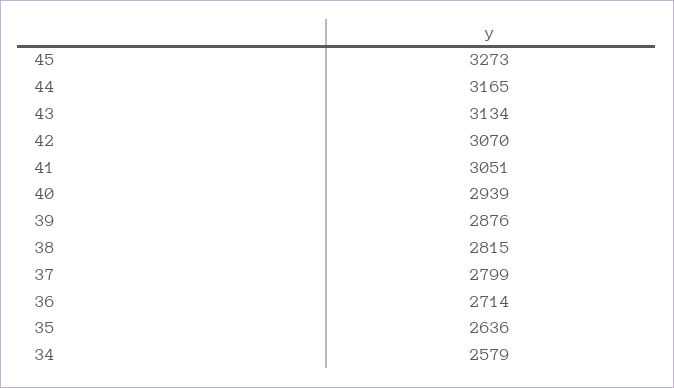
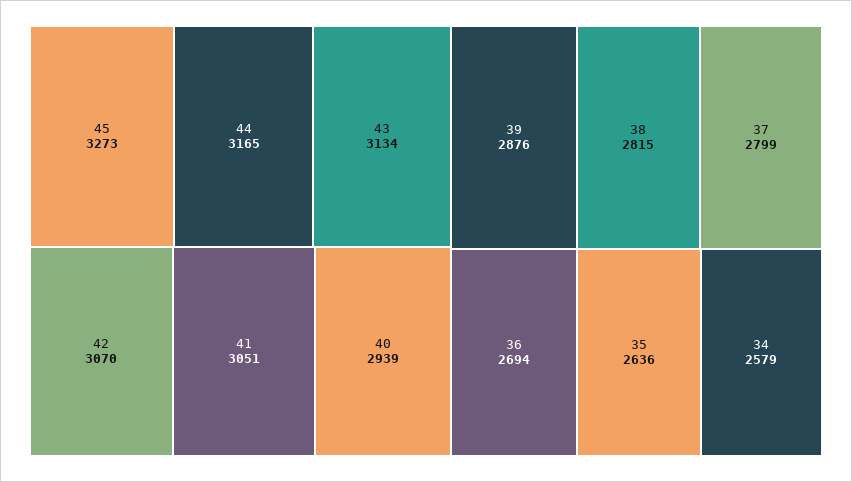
  {
    "45": 3273,
    "44": 3165,
    "43": 3134,
    "42": 3070,
    "41": 3051,
    "40": 2939,
    "39": 2876,
    "38": 2815,
    "37": 2799,
-   "36": 2714,
+   "36": 2694,
    "35": 2636,
    "34": 2579
  }

